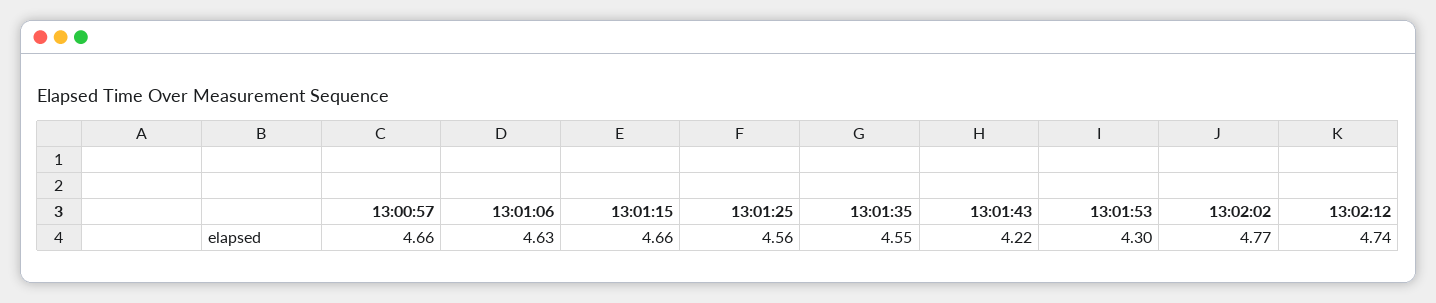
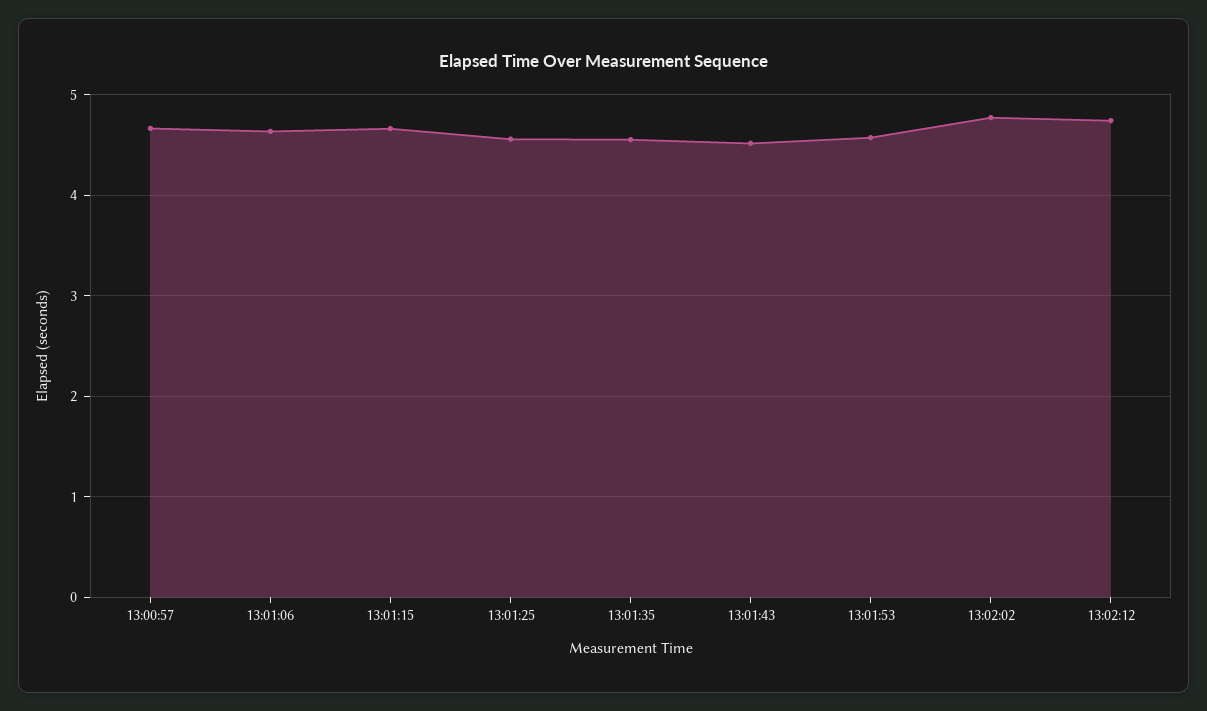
  {
    "13:00:57": 4.66,
    "13:01:06": 4.63,
    "13:01:15": 4.66,
    "13:01:25": 4.56,
    "13:01:35": 4.55,
-   "13:01:43": 4.22,
+   "13:01:43": 4.5,
-   "13:01:53": 4.3,
+   "13:01:53": 4.6,
    "13:02:02": 4.77,
    "13:02:12": 4.74
  }

